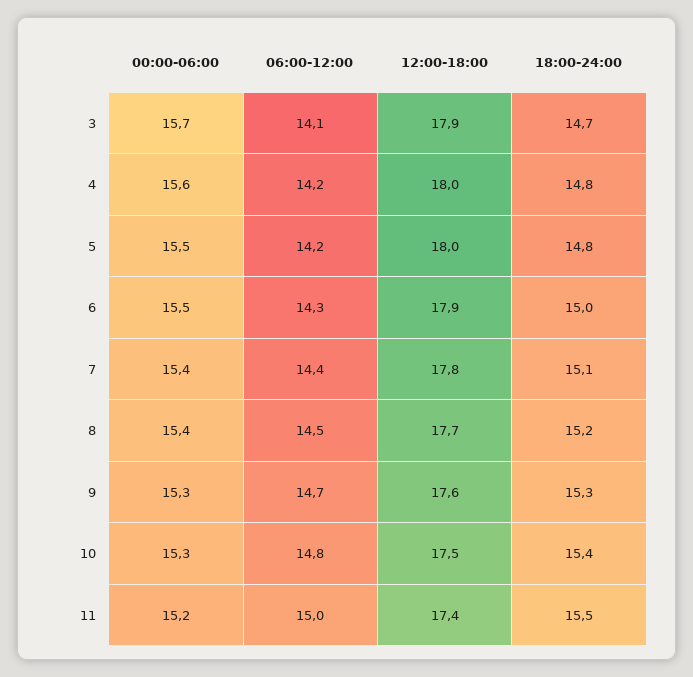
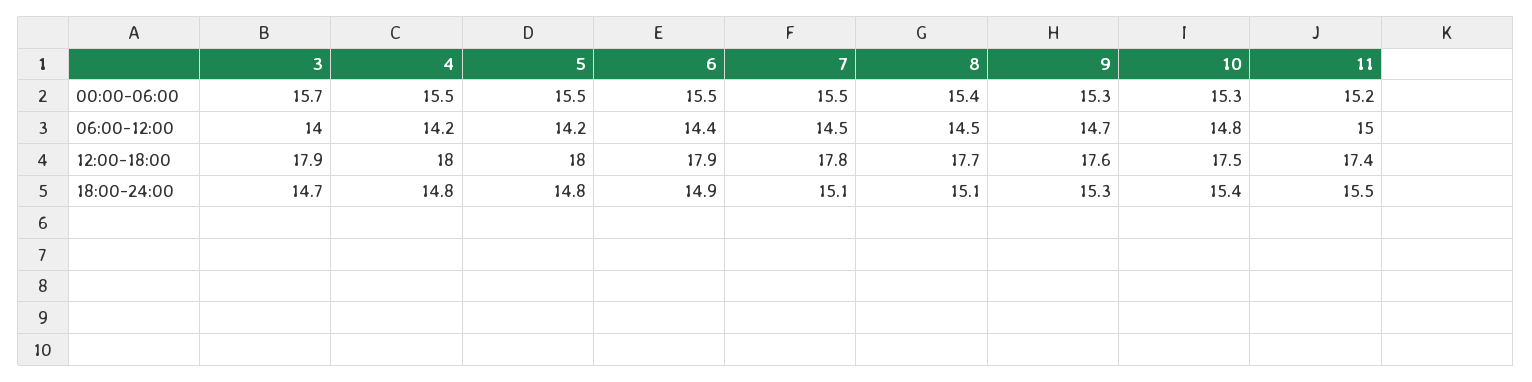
  {
    "00:00-06:00": {
      "3": 15.7,
-     "4": 15.6,
+     "4": 15.5,
      "5": 15.5,
      "6": 15.5,
-     "7": 15.4,
+     "7": 15.5,
      "8": 15.4,
      "9": 15.3,
      "10": 15.3,
      "11": 15.2
    },
    "06:00-12:00": {
-     "3": 14.1,
+     "3": 14,
      "4": 14.2,
      "5": 14.2,
-     "6": 14.3,
+     "6": 14.4,
-     "7": 14.4,
+     "7": 14.5,
      "8": 14.5,
      "9": 14.7,
      "10": 14.8,
      "11": 15
    },
    "12:00-18:00": {
      "3": 17.9,
      "4": 18,
      "5": 18,
      "6": 17.9,
      "7": 17.8,
      "8": 17.7,
      "9": 17.6,
      "10": 17.5,
      "11": 17.4
    },
    "18:00-24:00": {
      "3": 14.7,
      "4": 14.8,
      "5": 14.8,
-     "6": 15,
+     "6": 14.9,
      "7": 15.1,
-     "8": 15.2,
+     "8": 15.1,
      "9": 15.3,
      "10": 15.4,
      "11": 15.5
    }
  }

